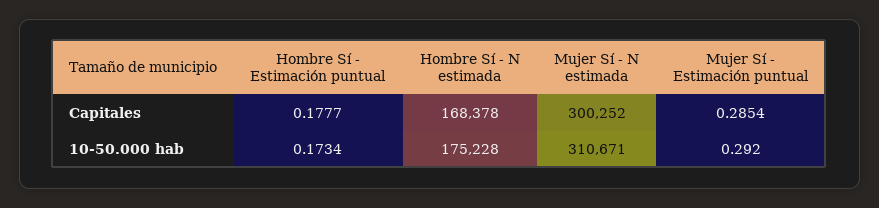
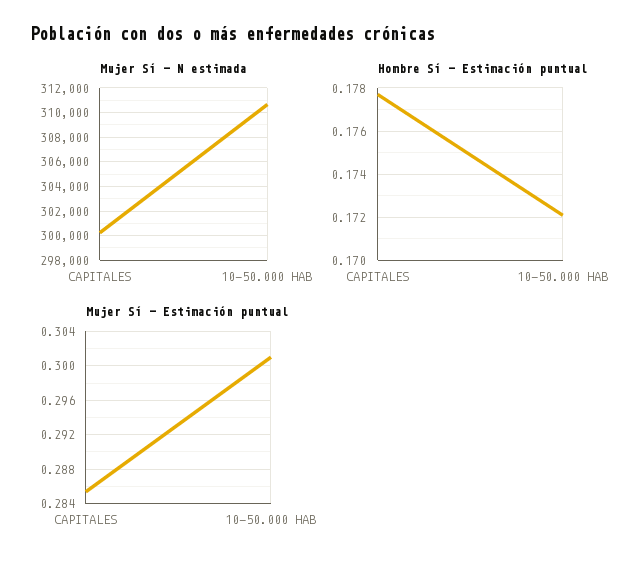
  {
    "Hombre Sí - Estimación puntual": {
      "Capitales": 0.1777,
-     "10-50.000 hab": 0.1734
+     "10-50.000 hab": 0.172
    },
-   "Hombre Sí - N estimada": {
-     "Capitales": 168378,
-     "10-50.000 hab": 175228
-   },
    "Mujer Sí - N estimada": {
      "Capitales": 300252,
      "10-50.000 hab": 310671
    },
    "Mujer Sí - Estimación puntual": {
      "Capitales": 0.2854,
-     "10-50.000 hab": 0.292
+     "10-50.000 hab": 0.301
    }
  }

